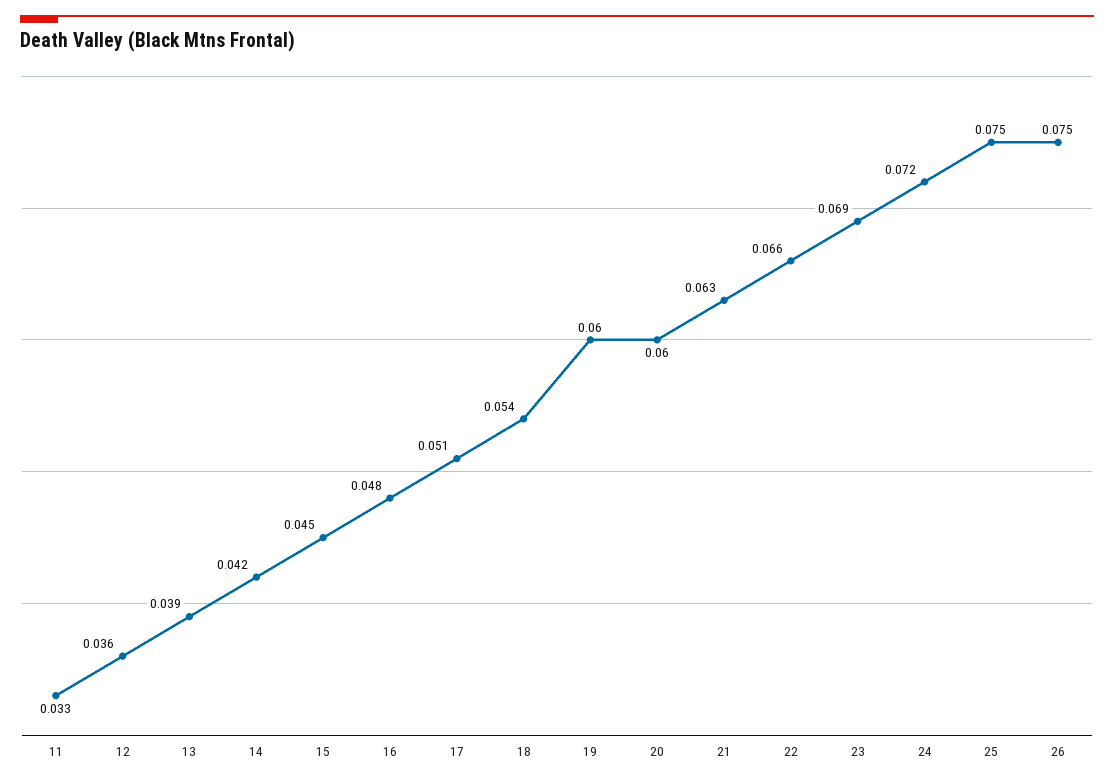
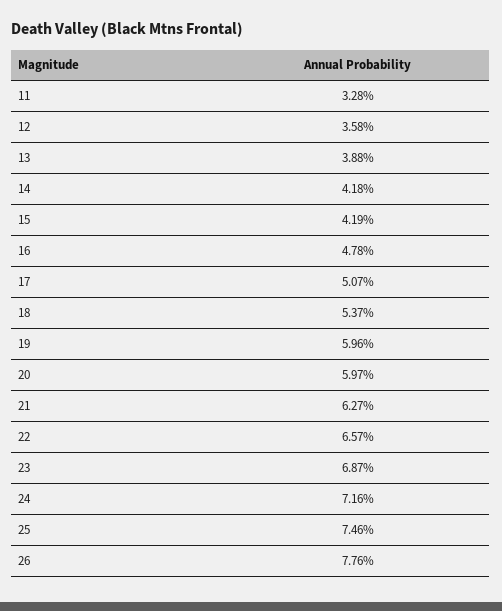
  {
    "11": 0.0328,
    "12": 0.0358,
    "13": 0.0388,
    "14": 0.0418,
-   "15": 0.045,
+   "15": 0.0419,
    "16": 0.0478,
    "17": 0.0507,
    "18": 0.0537,
    "19": 0.0596,
    "20": 0.0597,
    "21": 0.0627,
    "22": 0.0657,
    "23": 0.0687,
    "24": 0.0716,
    "25": 0.0746,
-   "26": 0.075
+   "26": 0.0776
  }

